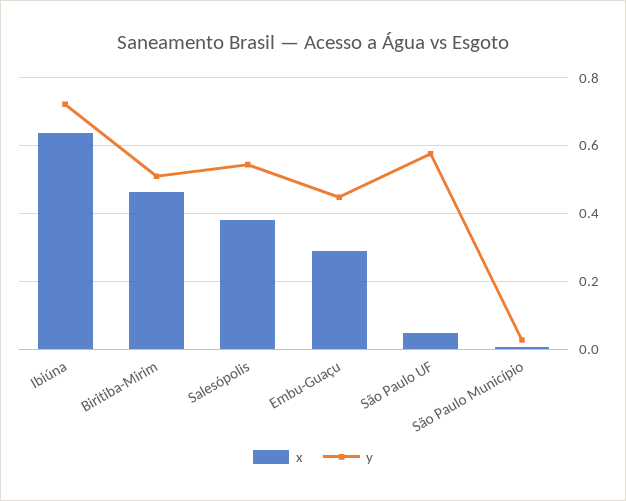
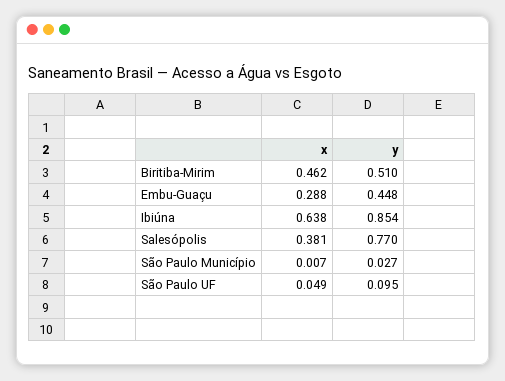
  {
    "x": {
      "Ibiúna": 0.638,
      "Biritiba-Mirim": 0.462,
      "Salesópolis": 0.381,
      "Embu-Guaçu": 0.288,
      "São Paulo UF": 0.049,
      "São Paulo Município": 0.007
    },
    "y": {
-     "Ibiúna": 0.72,
+     "Ibiúna": 0.854,
      "Biritiba-Mirim": 0.51,
-     "Salesópolis": 0.54,
+     "Salesópolis": 0.77,
      "Embu-Guaçu": 0.448,
-     "São Paulo UF": 0.58,
+     "São Paulo UF": 0.095,
      "São Paulo Município": 0.027
    }
  }

